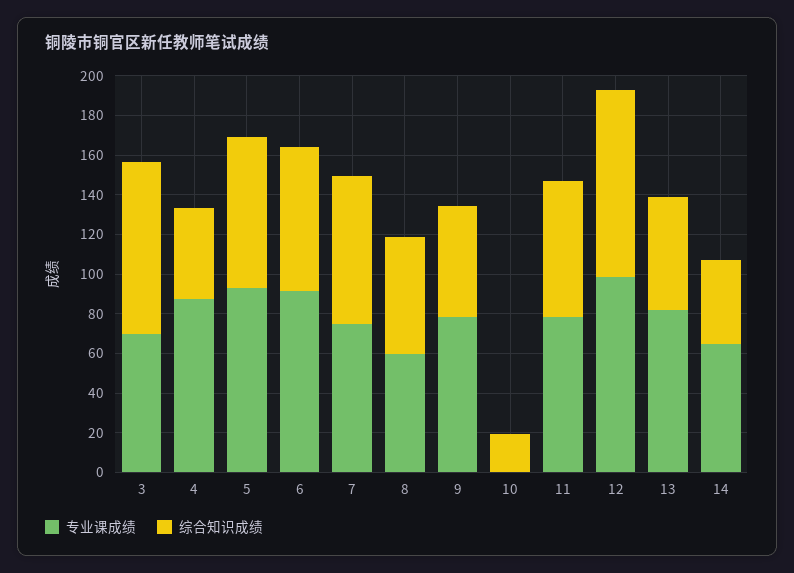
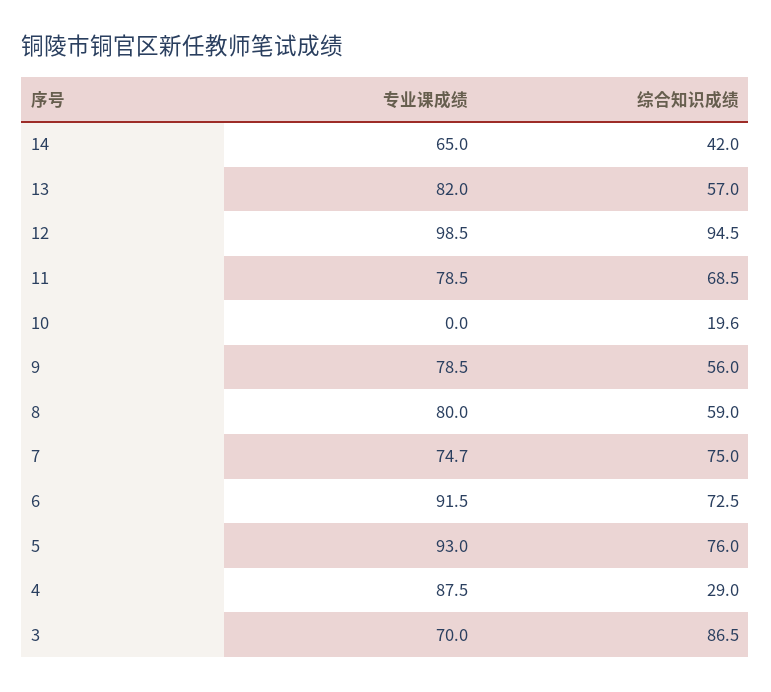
  {
    "专业课成绩": {
      "3": 70,
      "4": 87.5,
      "5": 93,
      "6": 91.5,
      "7": 74.7,
-     "8": 60,
+     "8": 80,
      "9": 78.5,
      "10": 0,
      "11": 78.5,
      "12": 98.5,
      "13": 82,
      "14": 65
    },
    "综合知识成绩": {
      "3": 86.5,
-     "4": 45,
+     "4": 29,
      "5": 76,
      "6": 72.5,
      "7": 75,
      "8": 59,
      "9": 56,
      "10": 19.6,
      "11": 68.5,
      "12": 94.5,
      "13": 57,
      "14": 42
    }
  }

